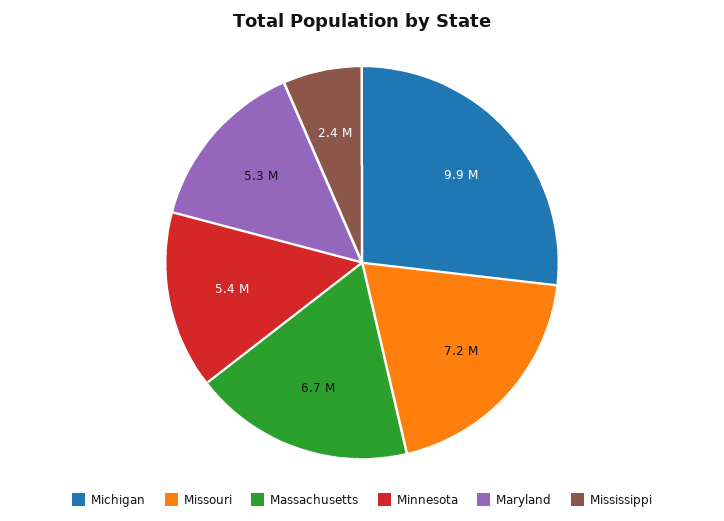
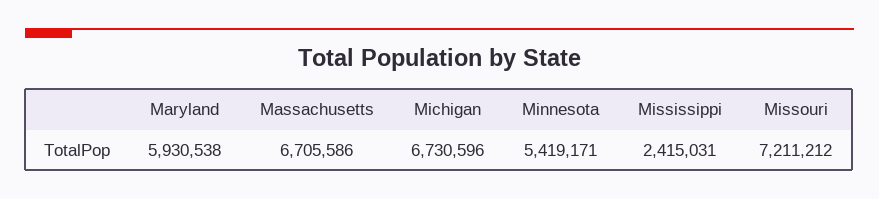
  {
-   "Michigan": 9900000,
+   "Michigan": 6730596,
    "Missouri": 7211212,
    "Massachusetts": 6705586,
    "Minnesota": 5419171,
-   "Maryland": 5300000,
+   "Maryland": 5930538,
    "Mississippi": 2415031
  }

